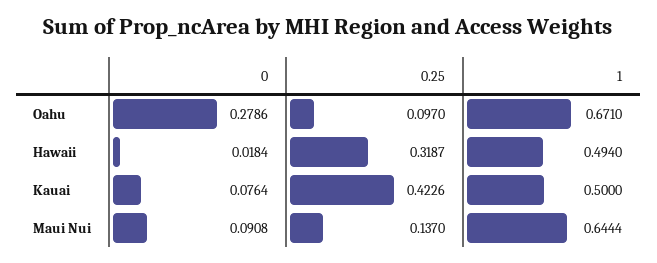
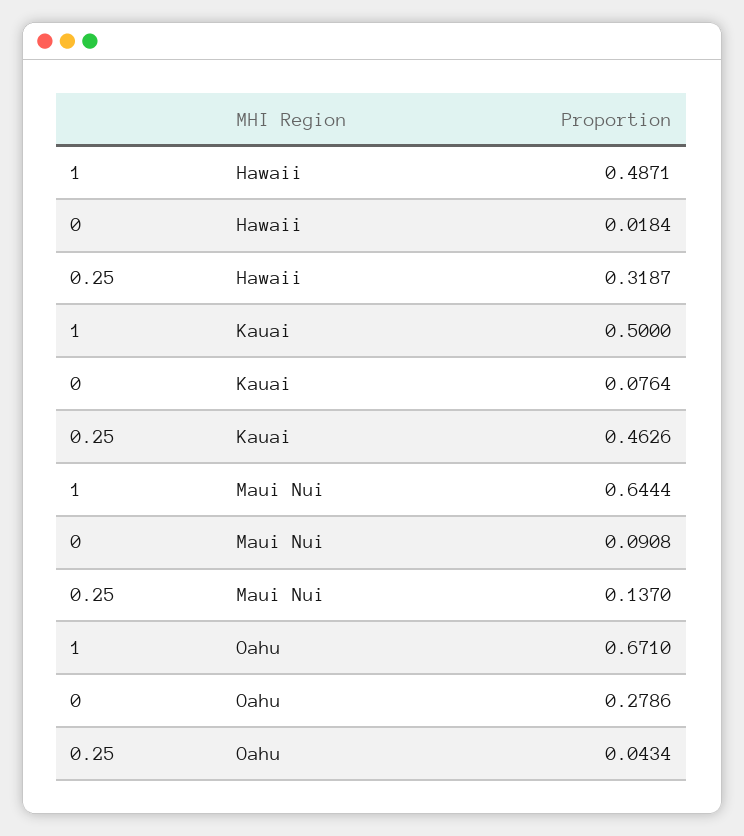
  {
    "0": {
      "Oahu": 0.2786,
      "Hawaii": 0.0184,
      "Kauai": 0.0764,
      "Maui Nui": 0.0908
    },
    "0.25": {
-     "Oahu": 0.097,
+     "Oahu": 0.0434,
      "Hawaii": 0.3187,
-     "Kauai": 0.4226,
+     "Kauai": 0.4626,
      "Maui Nui": 0.137
    },
    "1": {
      "Oahu": 0.671,
-     "Hawaii": 0.494,
+     "Hawaii": 0.4871,
      "Kauai": 0.5,
      "Maui Nui": 0.6444
    }
  }

